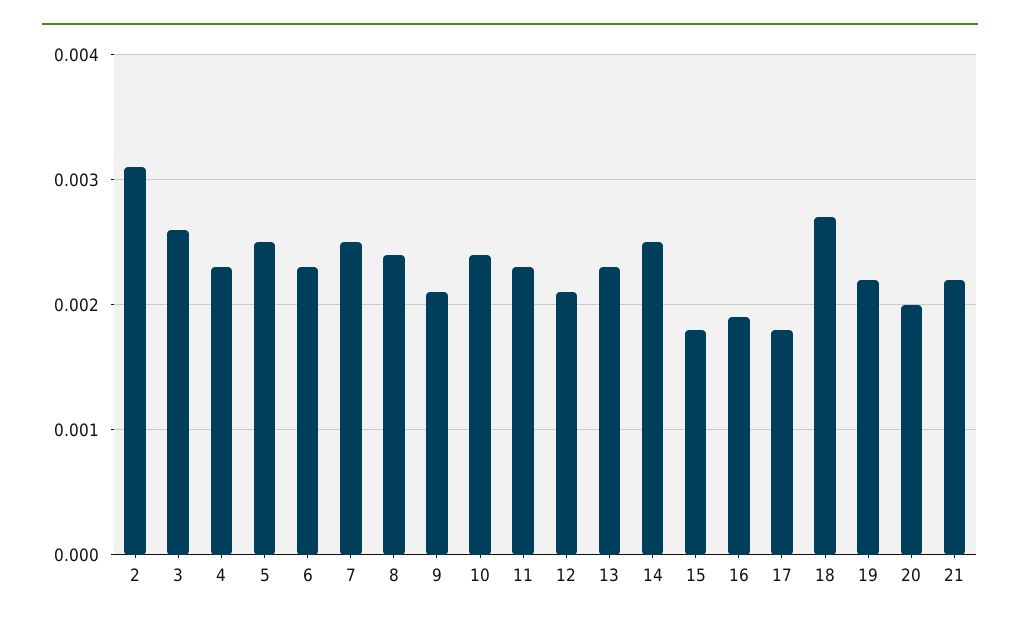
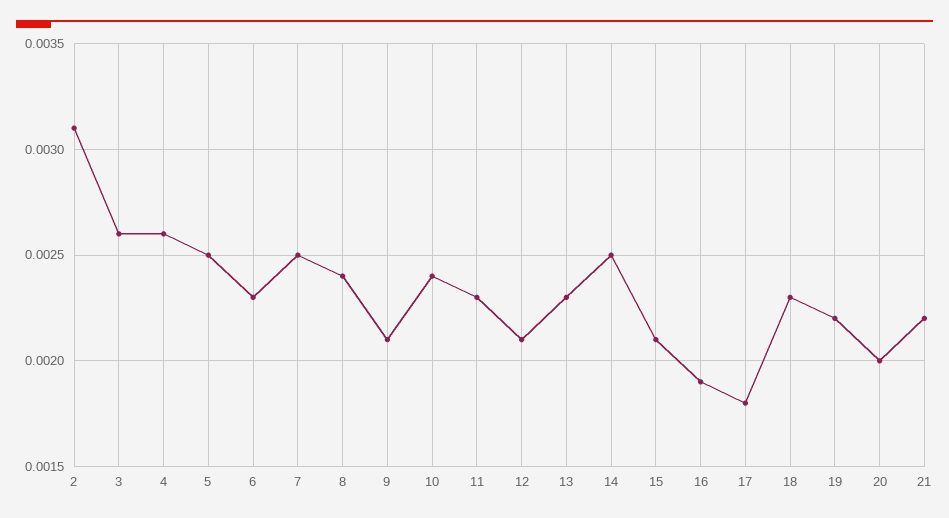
  {
    "2": 0.0031,
    "3": 0.0026,
-   "4": 0.0023,
+   "4": 0.0026,
    "5": 0.0025,
    "6": 0.0023,
    "7": 0.0025,
    "8": 0.0024,
    "9": 0.0021,
    "10": 0.0024,
    "11": 0.0023,
    "12": 0.0021,
    "13": 0.0023,
    "14": 0.0025,
-   "15": 0.0018,
+   "15": 0.0021,
    "16": 0.0019,
    "17": 0.0018,
-   "18": 0.0027,
+   "18": 0.0023,
    "19": 0.0022,
    "20": 0.002,
    "21": 0.0022
  }

